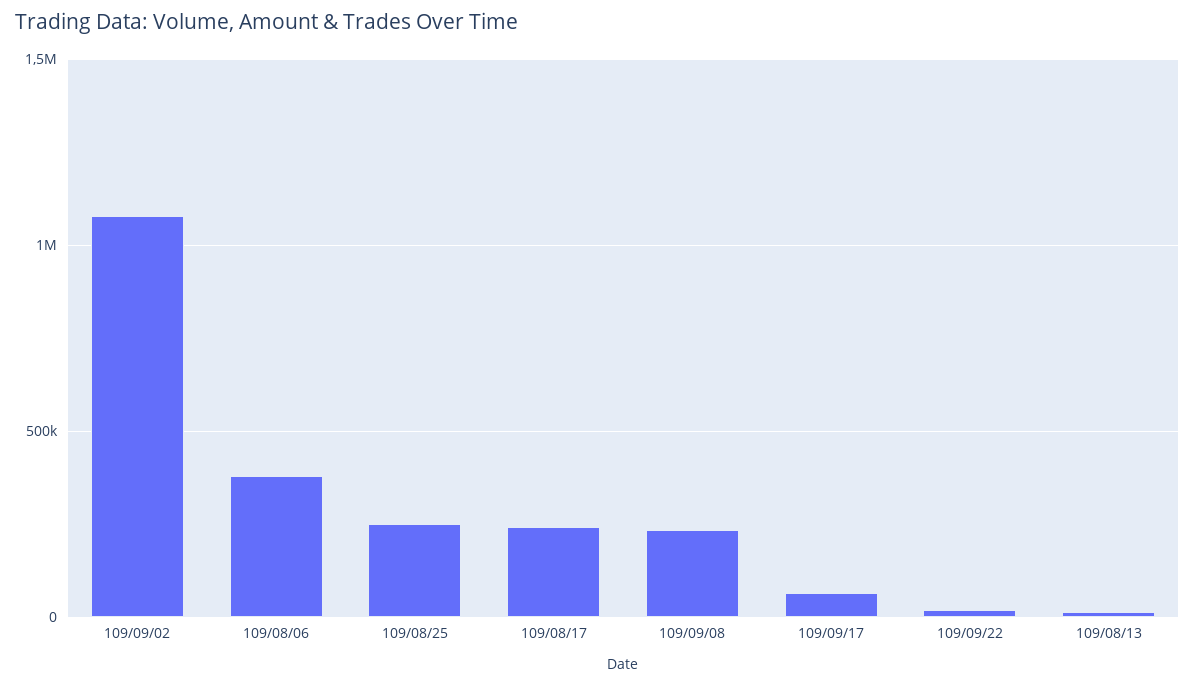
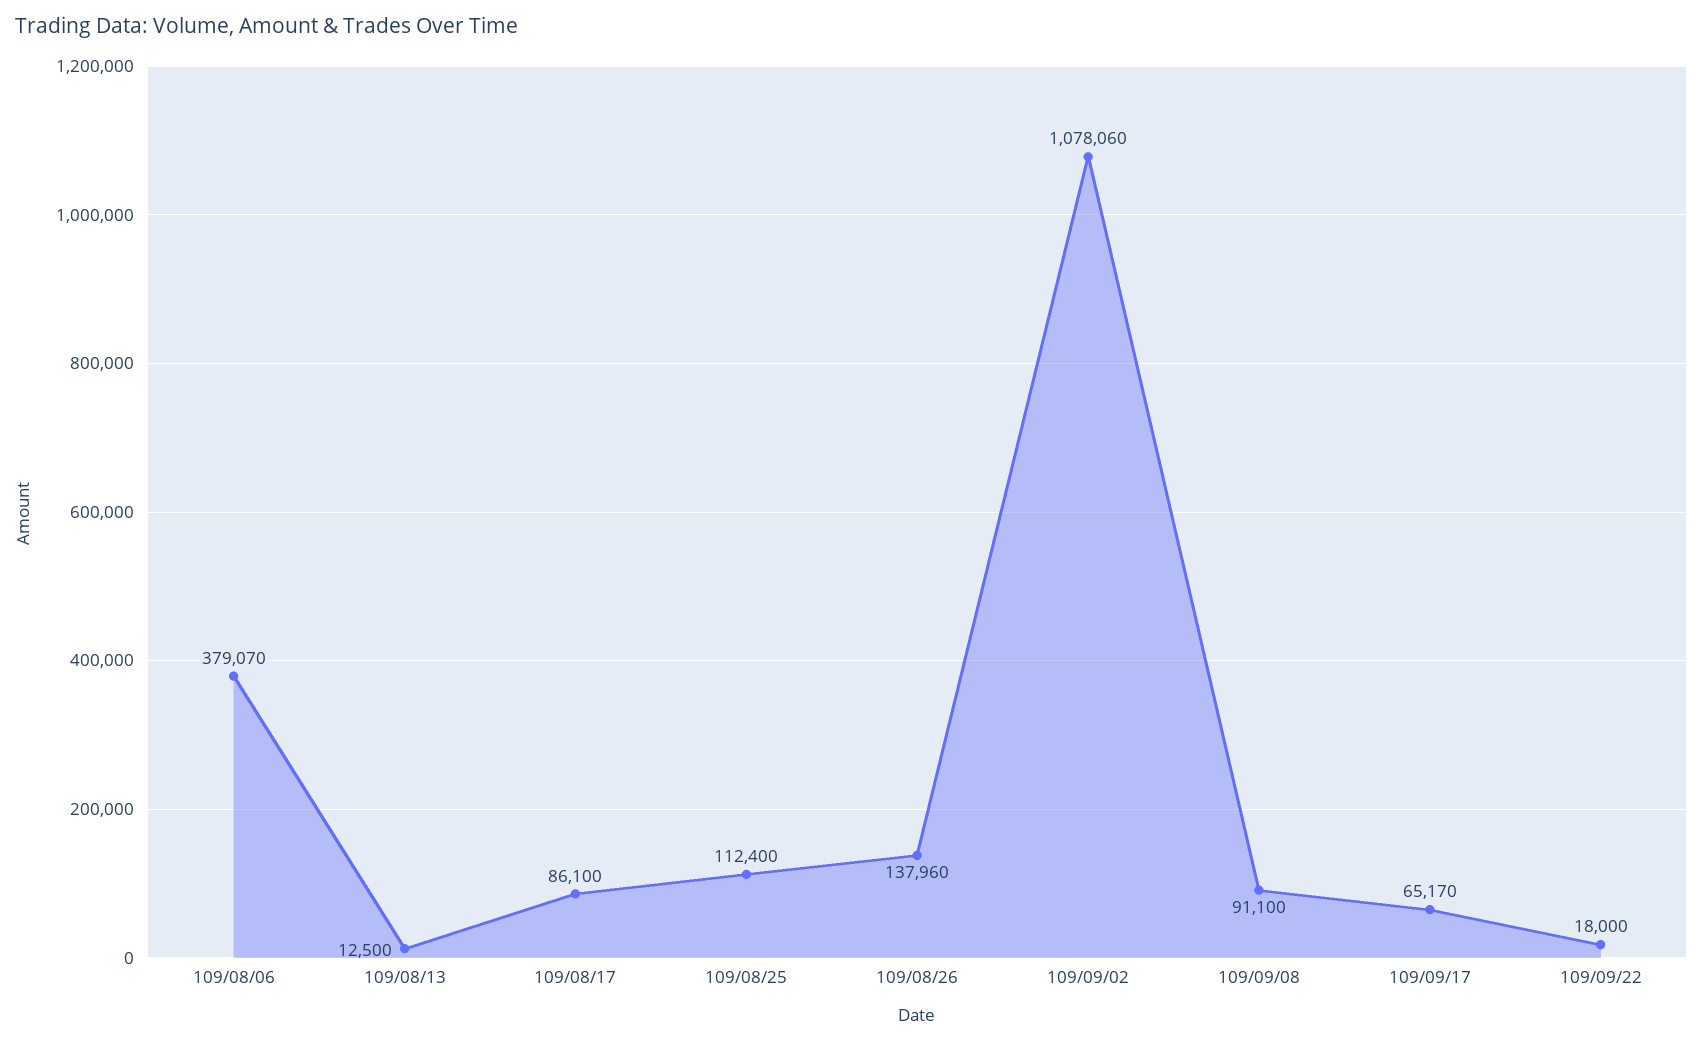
  {
    "109/09/02": 1078060,
    "109/08/06": 379070,
-   "109/08/25": 250000,
+   "109/08/25": 112400,
-   "109/08/17": 250000,
+   "109/08/17": 86100,
-   "109/09/08": 250000,
+   "109/09/08": 91100,
    "109/09/17": 65170,
    "109/09/22": 18000,
-   "109/08/13": 12500
+   "109/08/13": 12500,
+   "109/08/26": 137960
  }

